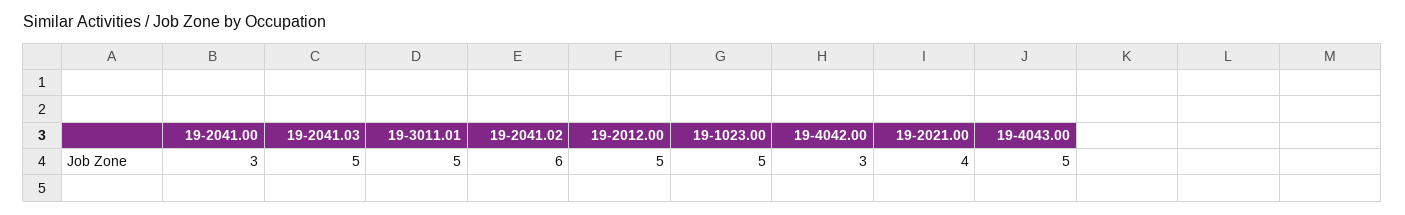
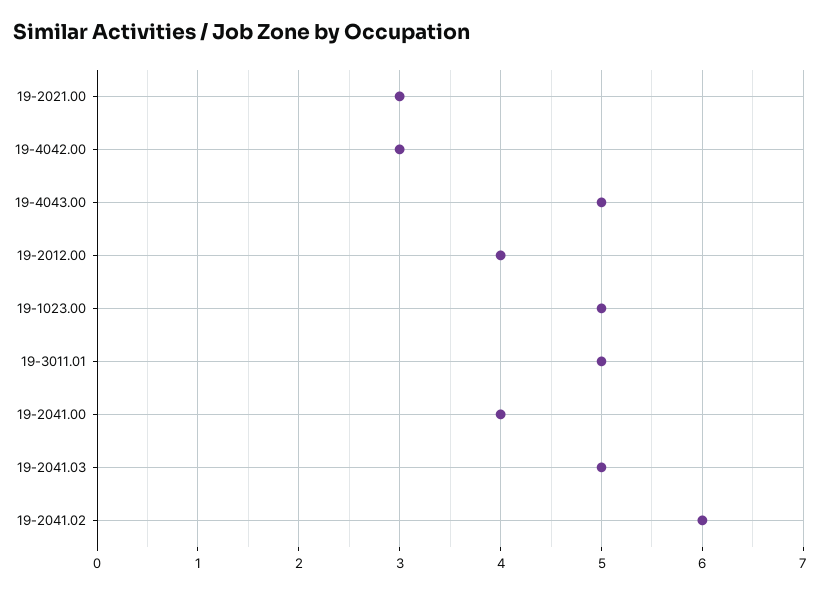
  {
-   "19-2041.00": 3,
+   "19-2041.00": 4,
    "19-2041.03": 5,
    "19-3011.01": 5,
    "19-2041.02": 6,
-   "19-2012.00": 5,
+   "19-2012.00": 4,
    "19-1023.00": 5,
    "19-4042.00": 3,
-   "19-2021.00": 4,
+   "19-2021.00": 3,
    "19-4043.00": 5
  }

